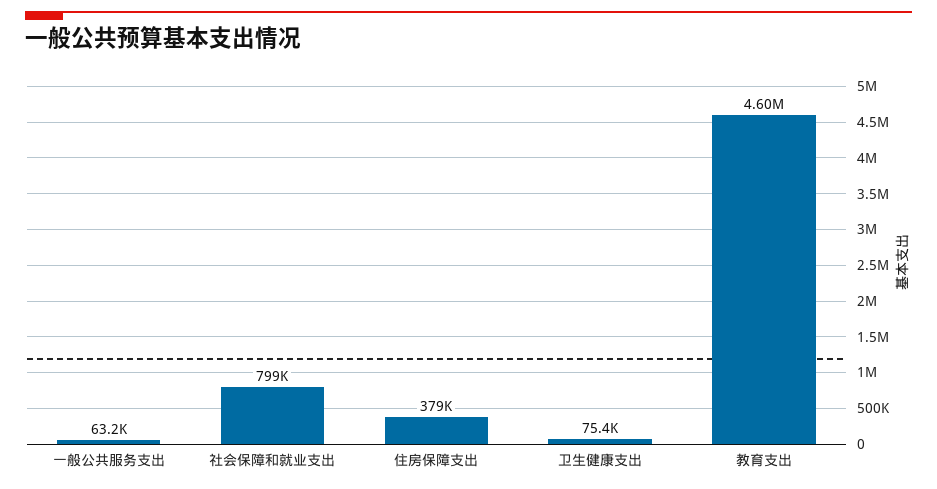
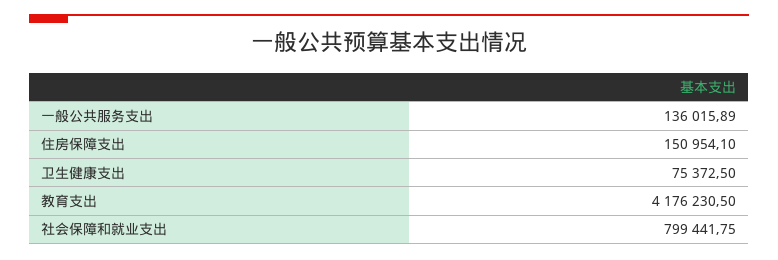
  {
-   "一般公共服务支出": 63200,
+   "一般公共服务支出": 136015.89,
    "社会保障和就业支出": 799441.75,
-   "住房保障支出": 379000,
+   "住房保障支出": 150954.1,
    "卫生健康支出": 75372.5,
-   "教育支出": 4600000
+   "教育支出": 4176230.5
  }

